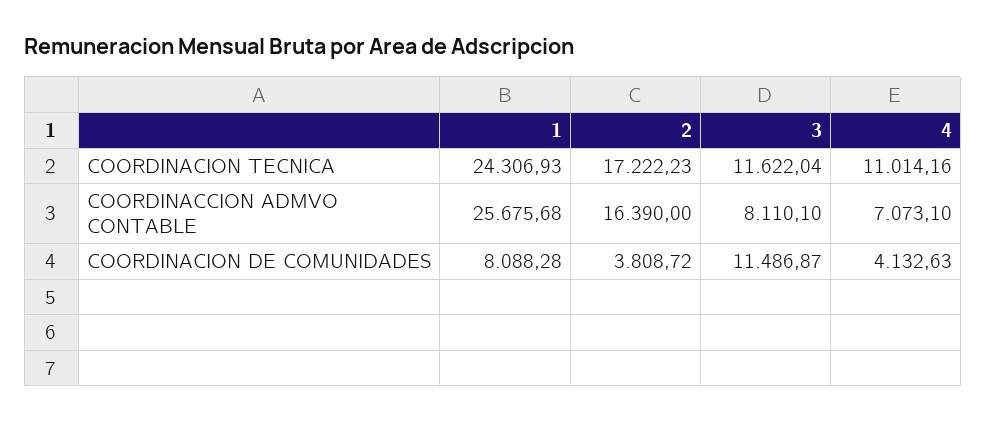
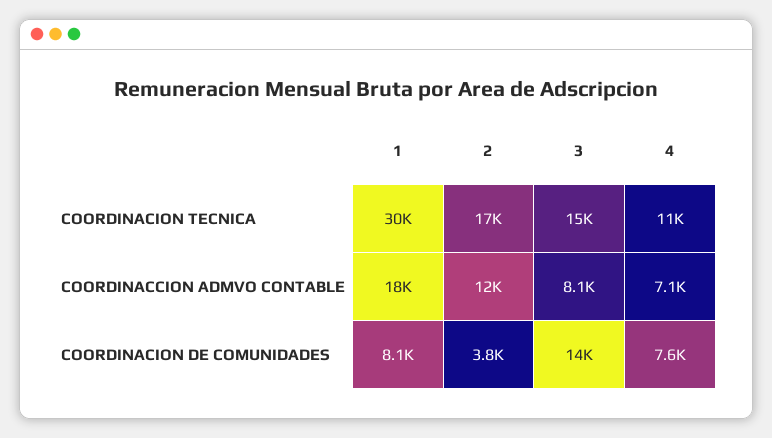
  {
    "1": {
-     "COORDINACION TECNICA": 24306.93,
+     "COORDINACION TECNICA": 30000,
-     "COORDINACCION ADMVO CONTABLE": 25675.68,
+     "COORDINACCION ADMVO CONTABLE": 18000,
      "COORDINACION DE COMUNIDADES": 8088.28
    },
    "2": {
      "COORDINACION TECNICA": 17222.23,
-     "COORDINACCION ADMVO CONTABLE": 16390,
+     "COORDINACCION ADMVO CONTABLE": 12000,
      "COORDINACION DE COMUNIDADES": 3808.72
    },
    "3": {
-     "COORDINACION TECNICA": 11622.04,
+     "COORDINACION TECNICA": 15000,
      "COORDINACCION ADMVO CONTABLE": 8110.1,
-     "COORDINACION DE COMUNIDADES": 11486.87
+     "COORDINACION DE COMUNIDADES": 14000
    },
    "4": {
      "COORDINACION TECNICA": 11014.16,
      "COORDINACCION ADMVO CONTABLE": 7073.1,
-     "COORDINACION DE COMUNIDADES": 4132.63
+     "COORDINACION DE COMUNIDADES": 7600
    }
  }

